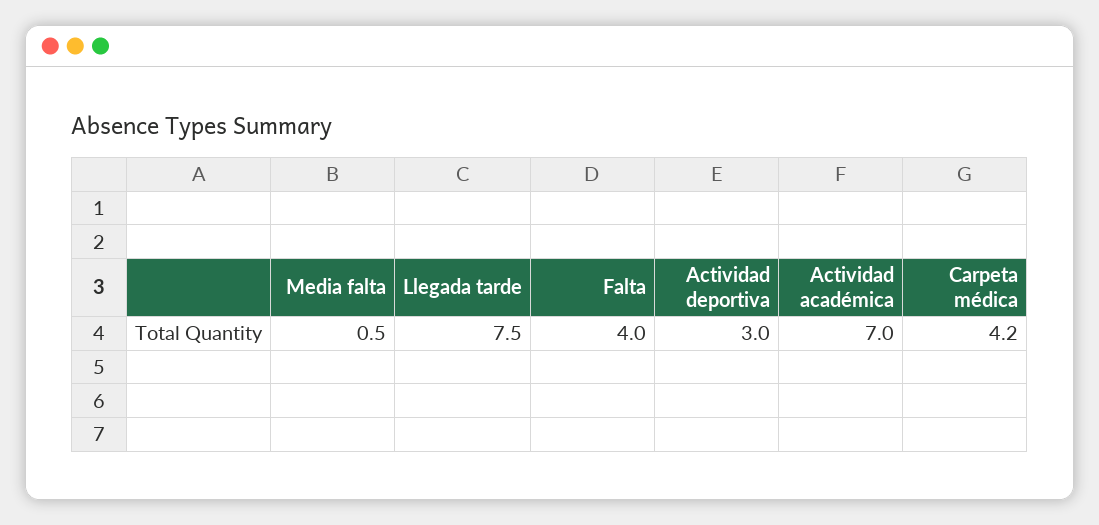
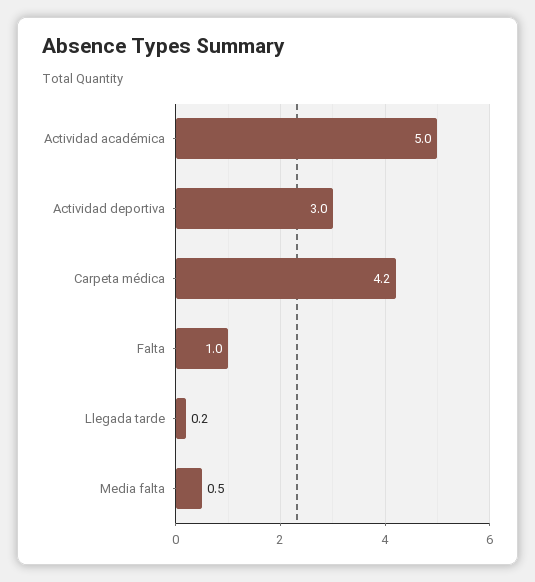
  {
    "Media falta": 0.5,
-   "Llegada tarde": 7.5,
+   "Llegada tarde": 0.2,
-   "Falta": 4,
+   "Falta": 1,
    "Actividad deportiva": 3,
-   "Actividad académica": 7,
+   "Actividad académica": 5,
    "Carpeta médica": 4.2
  }

